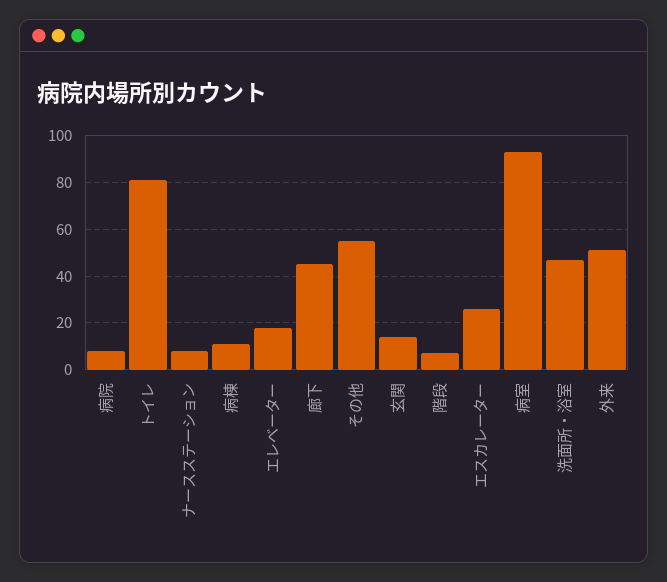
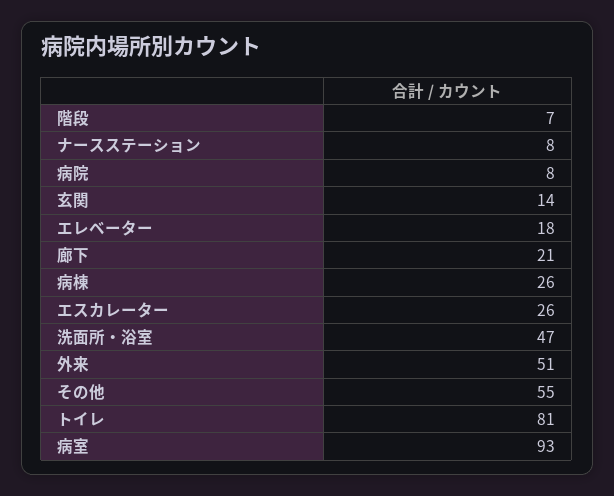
  {
    "病院": 8,
    "トイレ": 81,
    "ナースステーション": 8,
-   "病棟": 10,
+   "病棟": 26,
    "エレベーター": 18,
-   "廊下": 45,
+   "廊下": 21,
    "その他": 55,
    "玄関": 14,
    "階段": 7,
    "エスカレーター": 26,
    "病室": 93,
    "洗面所・浴室": 47,
    "外来": 51
  }

